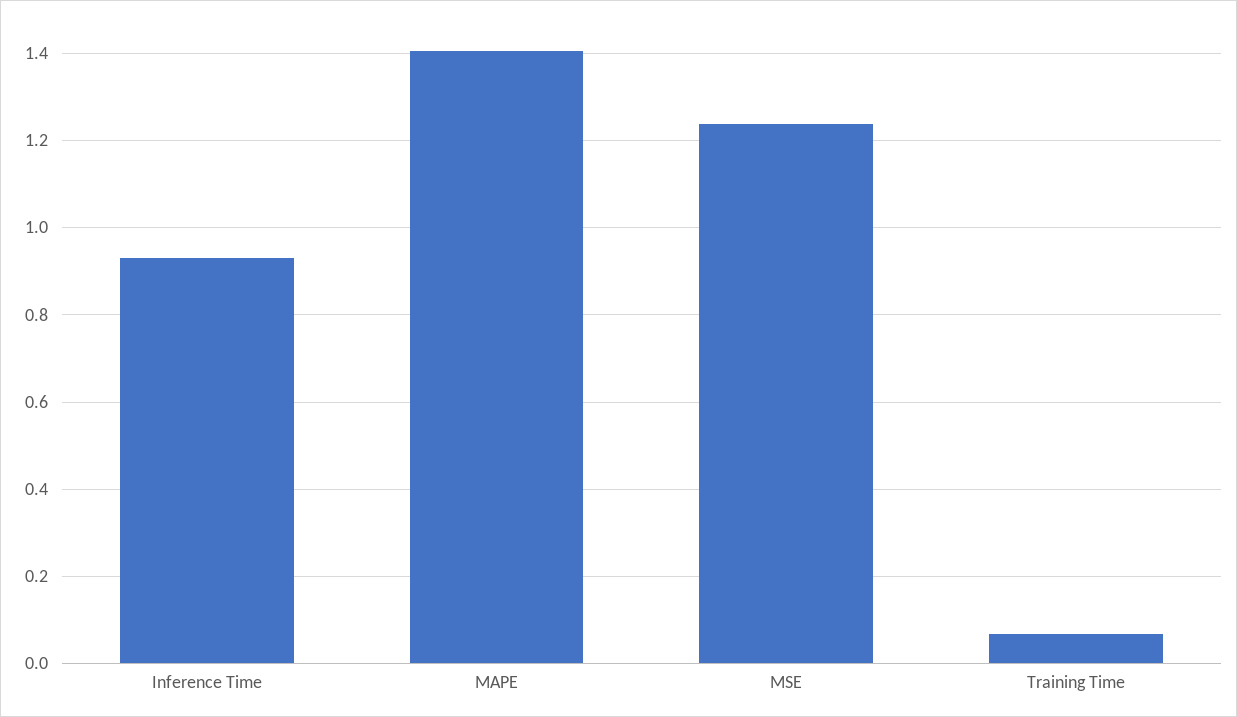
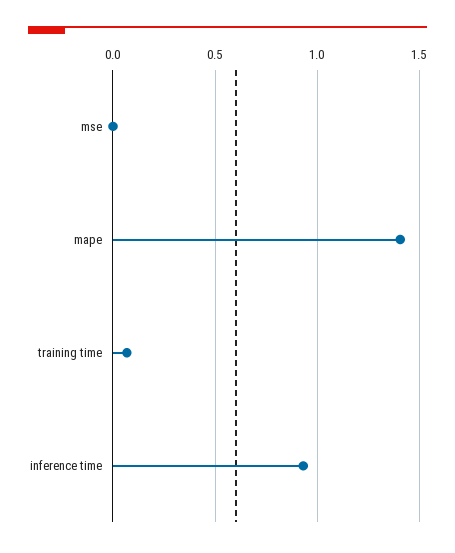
  {
    "Inference Time": 0.94,
    "MAPE": 1.4,
-   "MSE": 1.24,
+   "MSE": 0,
    "Training Time": 0.06
  }

